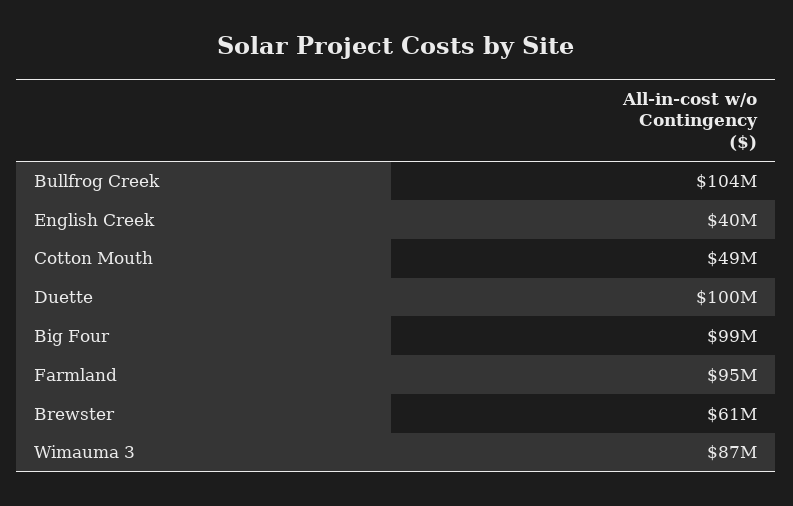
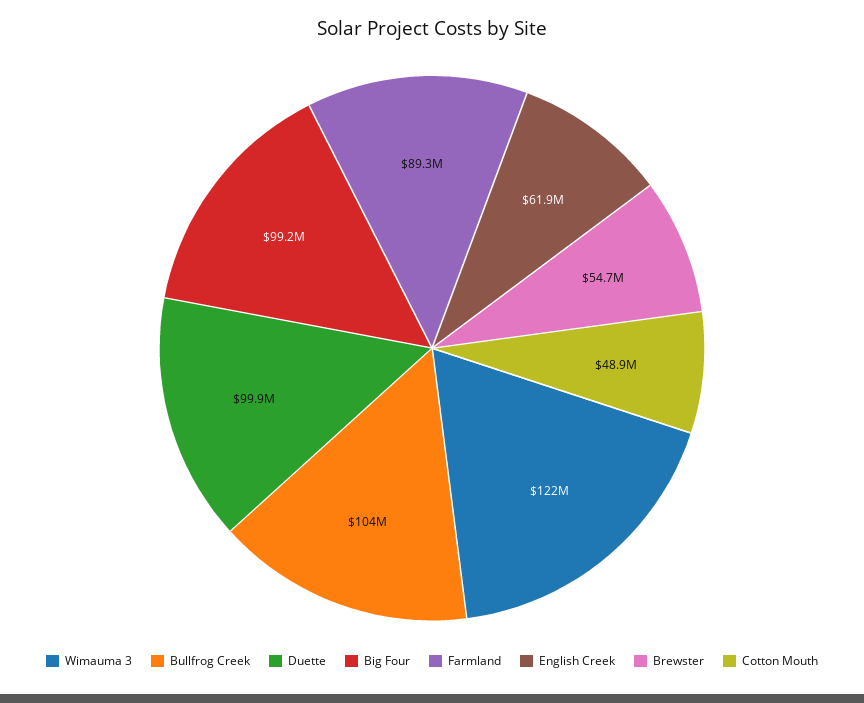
  {
    "Bullfrog Creek": 104000000,
-   "English Creek": 40000000,
+   "English Creek": 61900000,
    "Cotton Mouth": 48900000,
    "Duette": 99900000,
    "Big Four": 99200000,
-   "Farmland": 95000000,
+   "Farmland": 89300000,
-   "Brewster": 61000000,
+   "Brewster": 54700000,
-   "Wimauma 3": 87000000
+   "Wimauma 3": 122000000
  }

